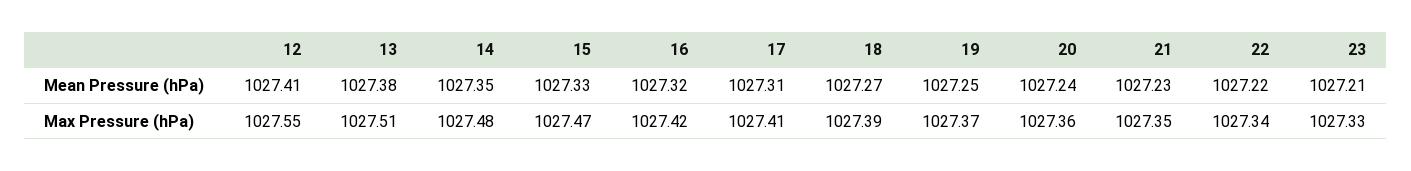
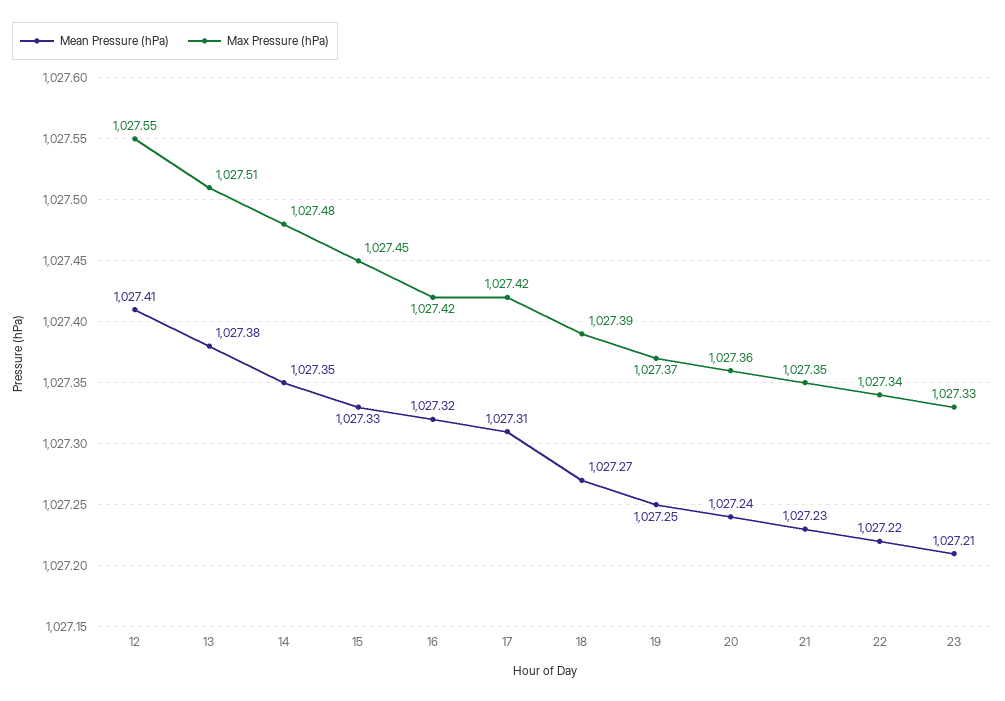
  {
    "Mean Pressure (hPa)": {
      "12": 1027.41,
      "13": 1027.38,
      "14": 1027.35,
      "15": 1027.33,
      "16": 1027.32,
      "17": 1027.31,
      "18": 1027.27,
      "19": 1027.25,
      "20": 1027.24,
      "21": 1027.23,
      "22": 1027.22,
      "23": 1027.21
    },
    "Max Pressure (hPa)": {
      "12": 1027.55,
      "13": 1027.51,
      "14": 1027.48,
-     "15": 1027.47,
+     "15": 1027.45,
      "16": 1027.42,
-     "17": 1027.41,
+     "17": 1027.42,
      "18": 1027.39,
      "19": 1027.37,
      "20": 1027.36,
      "21": 1027.35,
      "22": 1027.34,
      "23": 1027.33
    }
  }

